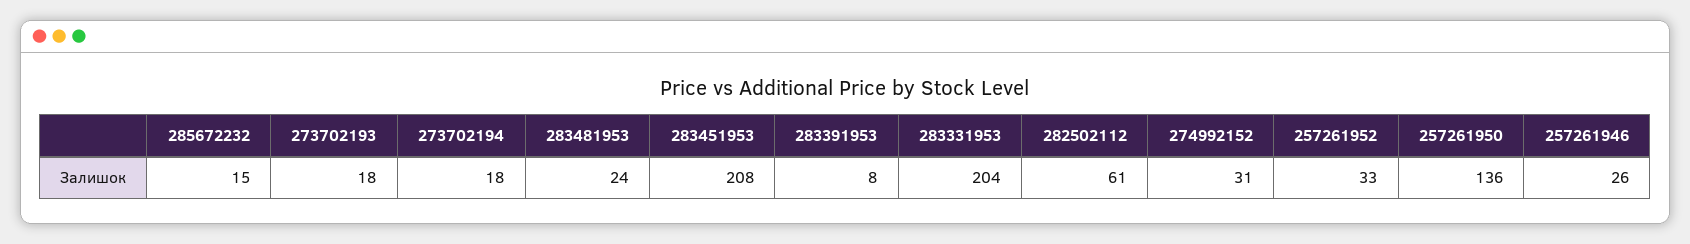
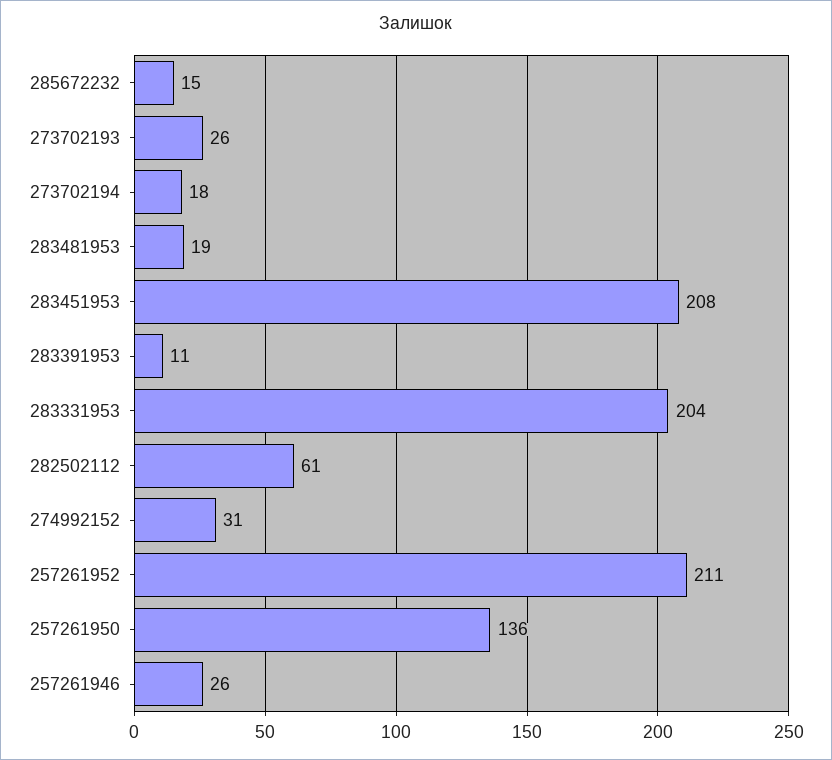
  {
    "285672232": 15,
-   "273702193": 18,
+   "273702193": 26,
    "273702194": 18,
-   "283481953": 24,
+   "283481953": 19,
    "283451953": 208,
-   "283391953": 8,
+   "283391953": 11,
    "283331953": 204,
    "282502112": 61,
    "274992152": 31,
-   "257261952": 33,
+   "257261952": 211,
    "257261950": 136,
    "257261946": 26
  }

